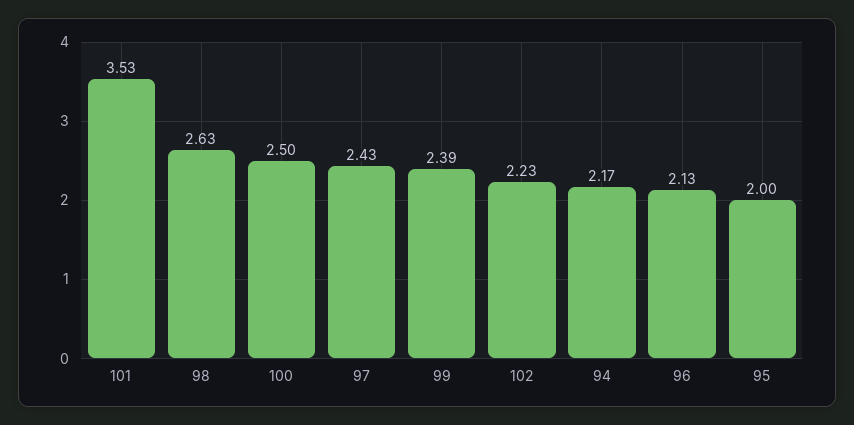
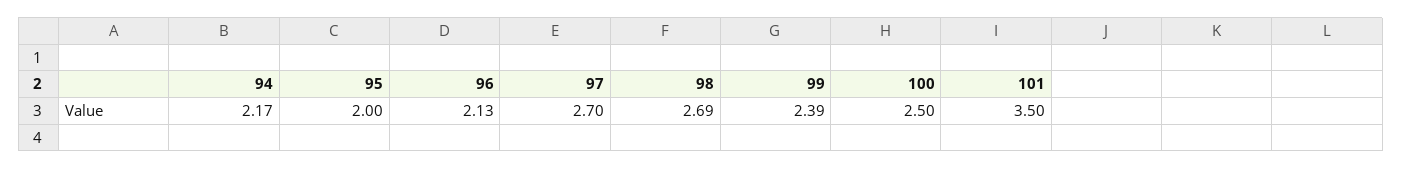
  {
-   "101": 3.53,
+   "101": 3.5,
-   "98": 2.63,
+   "98": 2.69,
    "100": 2.5,
-   "97": 2.43,
+   "97": 2.7,
    "99": 2.39,
-   "102": 2.23,
    "94": 2.17,
    "96": 2.13,
    "95": 2
  }

